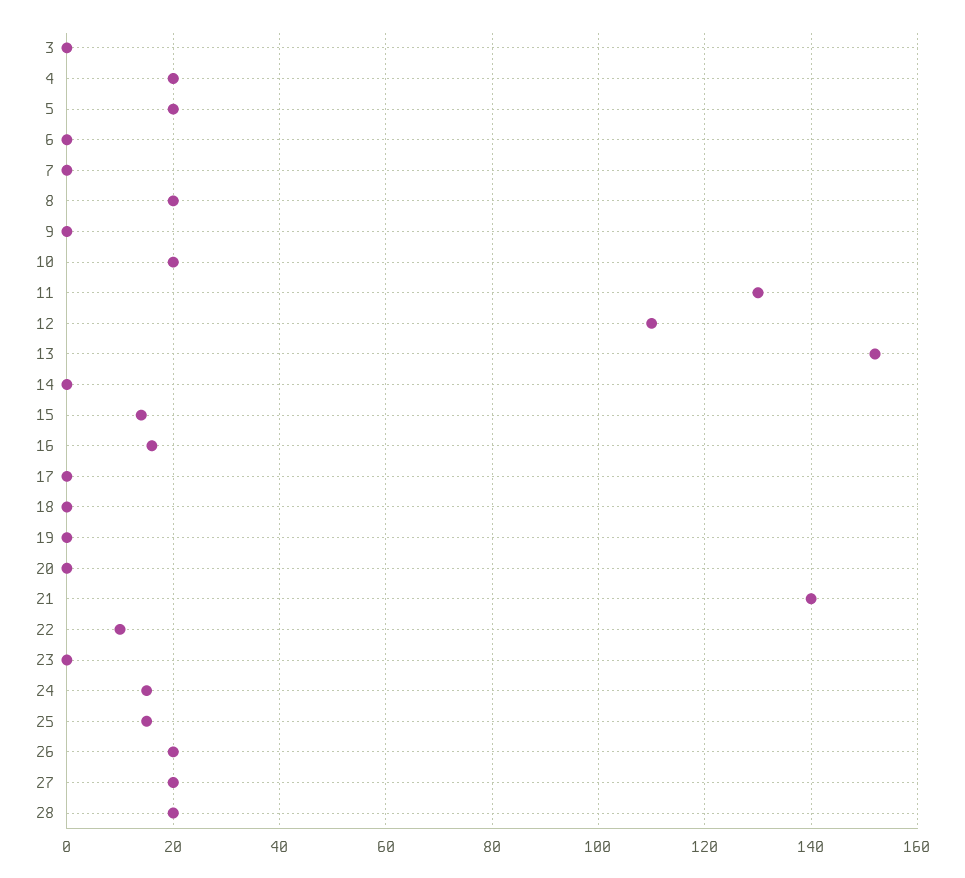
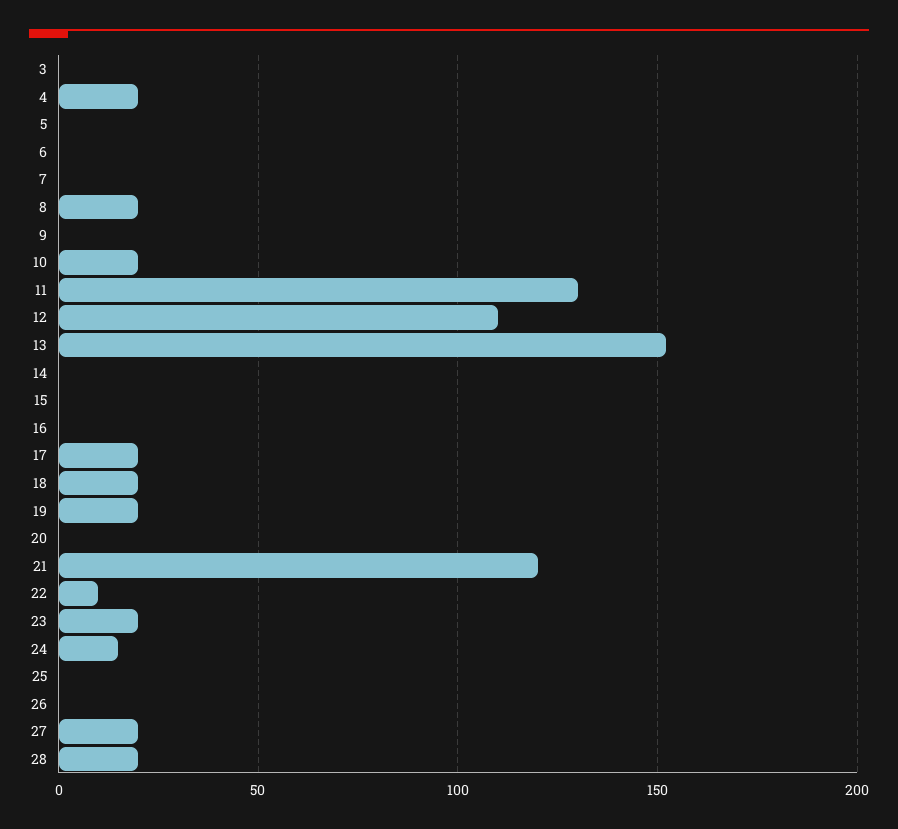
  {
    "3": 0,
    "4": 20,
-   "5": 20,
+   "5": 0,
    "6": 0,
    "7": 0,
    "8": 20,
    "9": 0,
    "10": 20,
    "11": 130,
    "12": 110,
    "13": 150,
    "14": 0,
-   "15": 15,
+   "15": 0,
-   "16": 15,
+   "16": 0,
-   "17": 0,
+   "17": 20,
-   "18": 0,
+   "18": 20,
-   "19": 0,
+   "19": 20,
    "20": 0,
-   "21": 140,
+   "21": 120,
    "22": 10,
-   "23": 0,
+   "23": 20,
    "24": 15,
-   "25": 15,
+   "25": 0,
-   "26": 20,
+   "26": 0,
    "27": 20,
    "28": 20
  }

